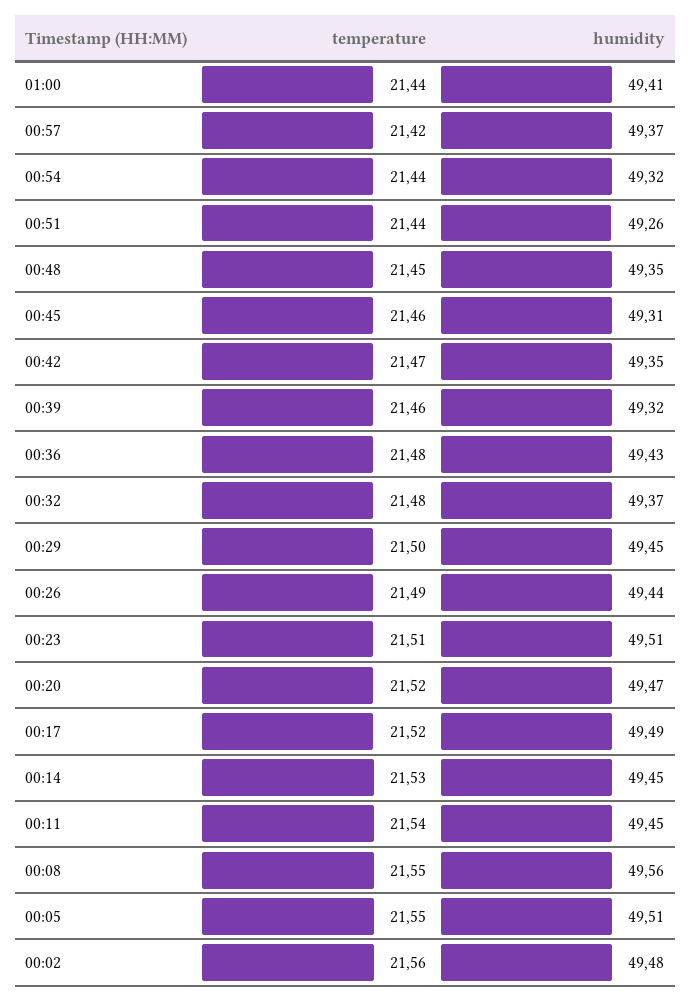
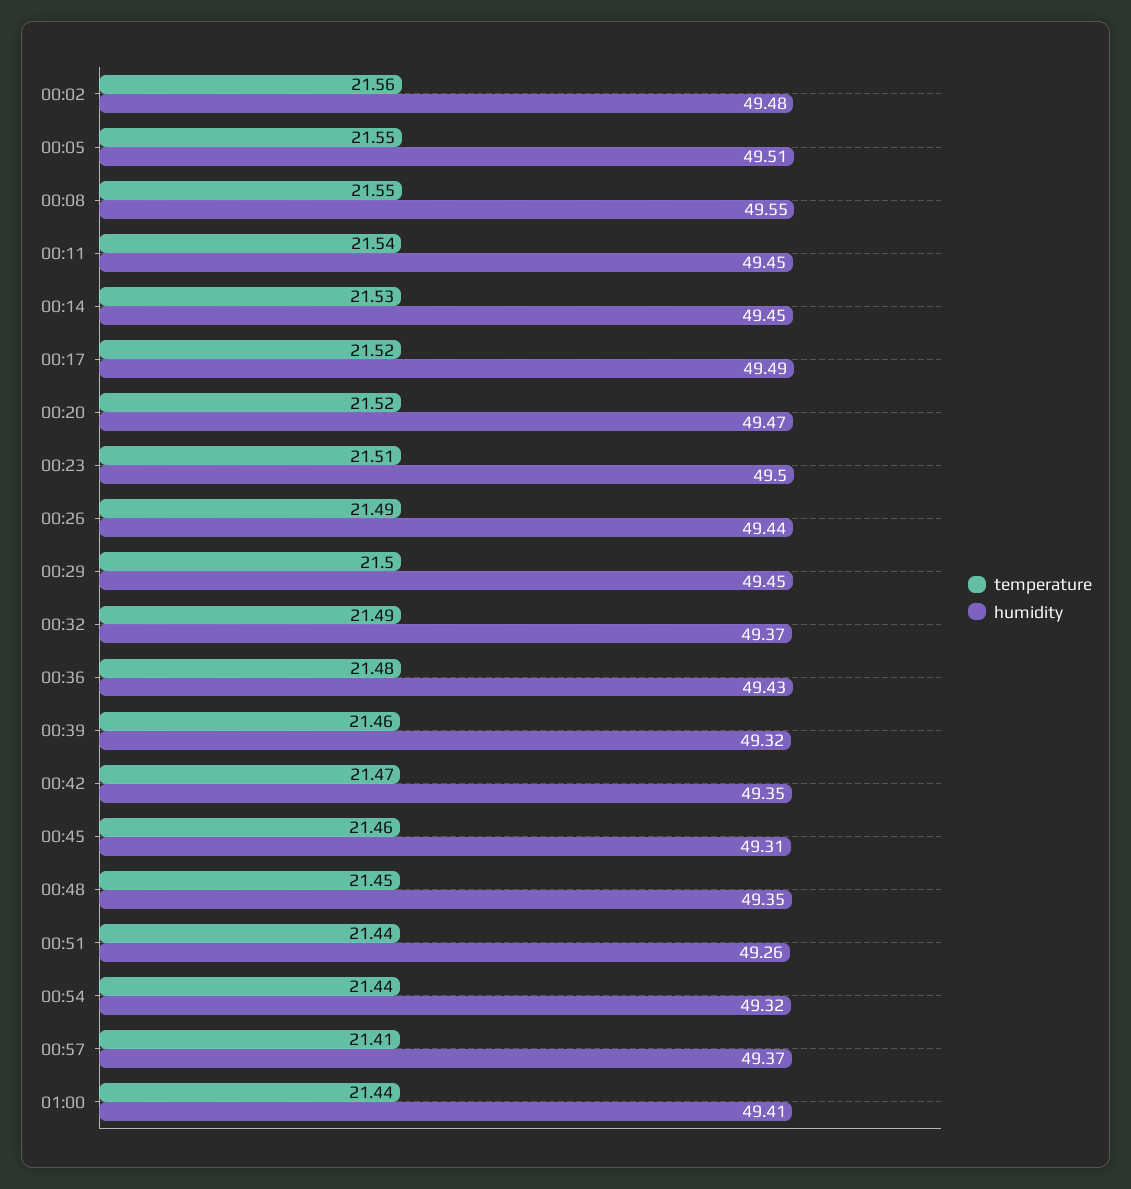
  {
    "temperature": {
      "01:00": 21.44,
-     "00:57": 21.42,
+     "00:57": 21.41,
      "00:54": 21.44,
      "00:51": 21.44,
      "00:48": 21.45,
      "00:45": 21.46,
      "00:42": 21.47,
      "00:39": 21.46,
      "00:36": 21.48,
-     "00:32": 21.48,
+     "00:32": 21.49,
      "00:29": 21.5,
      "00:26": 21.49,
      "00:23": 21.51,
      "00:20": 21.52,
      "00:17": 21.52,
      "00:14": 21.53,
      "00:11": 21.54,
      "00:08": 21.55,
      "00:05": 21.55,
      "00:02": 21.56
    },
    "humidity": {
      "01:00": 49.41,
      "00:57": 49.37,
      "00:54": 49.32,
      "00:51": 49.26,
      "00:48": 49.35,
      "00:45": 49.31,
      "00:42": 49.35,
      "00:39": 49.32,
      "00:36": 49.43,
      "00:32": 49.37,
      "00:29": 49.45,
      "00:26": 49.44,
-     "00:23": 49.51,
+     "00:23": 49.5,
      "00:20": 49.47,
      "00:17": 49.49,
      "00:14": 49.45,
      "00:11": 49.45,
-     "00:08": 49.56,
+     "00:08": 49.55,
      "00:05": 49.51,
      "00:02": 49.48
    }
  }

